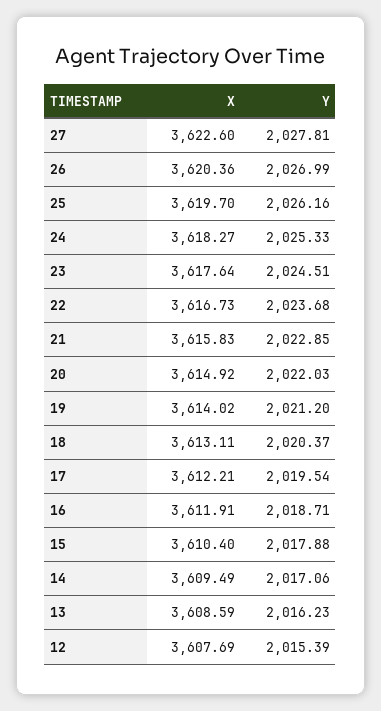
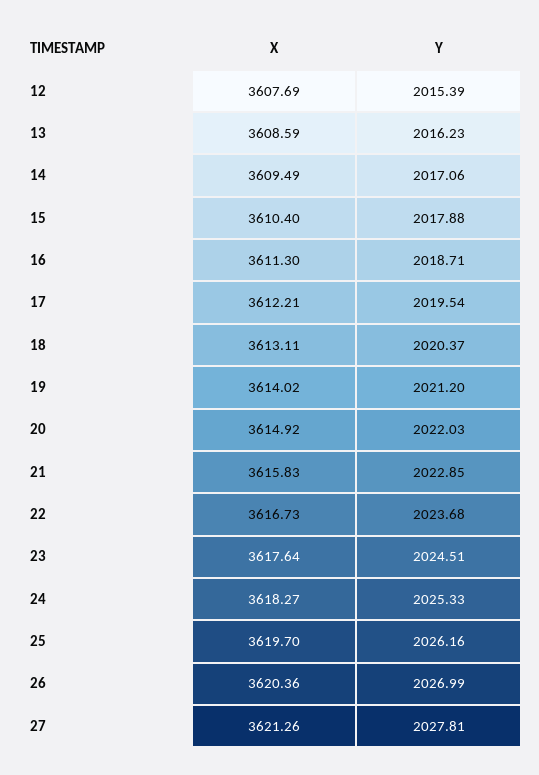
  {
    "X": {
-     "27": 3622.6,
+     "27": 3621.26,
      "26": 3620.36,
      "25": 3619.7,
      "24": 3618.27,
      "23": 3617.64,
      "22": 3616.73,
      "21": 3615.83,
      "20": 3614.92,
      "19": 3614.02,
      "18": 3613.11,
      "17": 3612.21,
-     "16": 3611.91,
+     "16": 3611.3,
      "15": 3610.4,
      "14": 3609.49,
      "13": 3608.59,
      "12": 3607.69
    },
    "Y": {
      "27": 2027.81,
      "26": 2026.99,
      "25": 2026.16,
      "24": 2025.33,
      "23": 2024.51,
      "22": 2023.68,
      "21": 2022.85,
      "20": 2022.03,
      "19": 2021.2,
      "18": 2020.37,
      "17": 2019.54,
      "16": 2018.71,
      "15": 2017.88,
      "14": 2017.06,
      "13": 2016.23,
      "12": 2015.39
    }
  }

